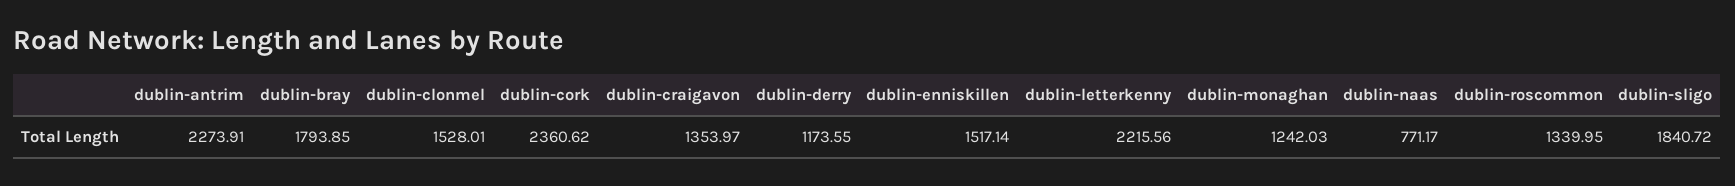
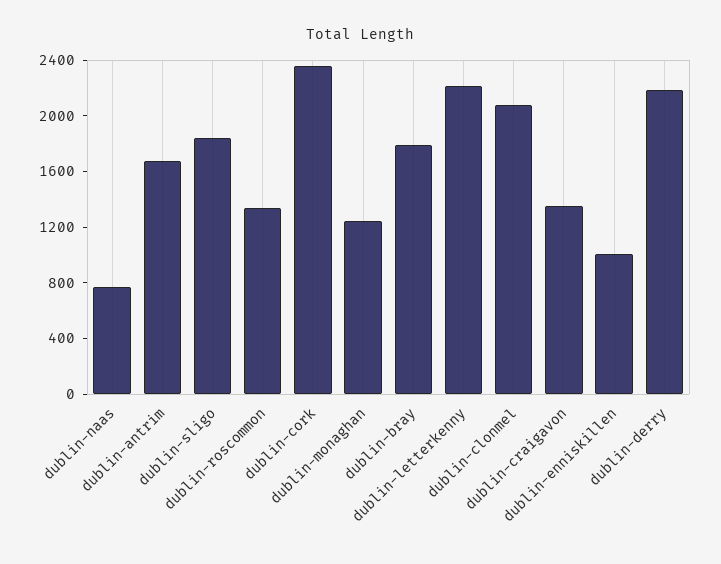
  {
-   "dublin-antrim": 2273.91,
+   "dublin-antrim": 1700,
    "dublin-bray": 1793.85,
-   "dublin-clonmel": 1528.01,
+   "dublin-clonmel": 2100,
    "dublin-cork": 2360.62,
    "dublin-craigavon": 1353.97,
-   "dublin-derry": 1173.55,
+   "dublin-derry": 2200,
-   "dublin-enniskillen": 1517.14,
+   "dublin-enniskillen": 1000,
    "dublin-letterkenny": 2215.56,
    "dublin-monaghan": 1242.03,
    "dublin-naas": 771.17,
    "dublin-roscommon": 1339.95,
    "dublin-sligo": 1840.72
  }

